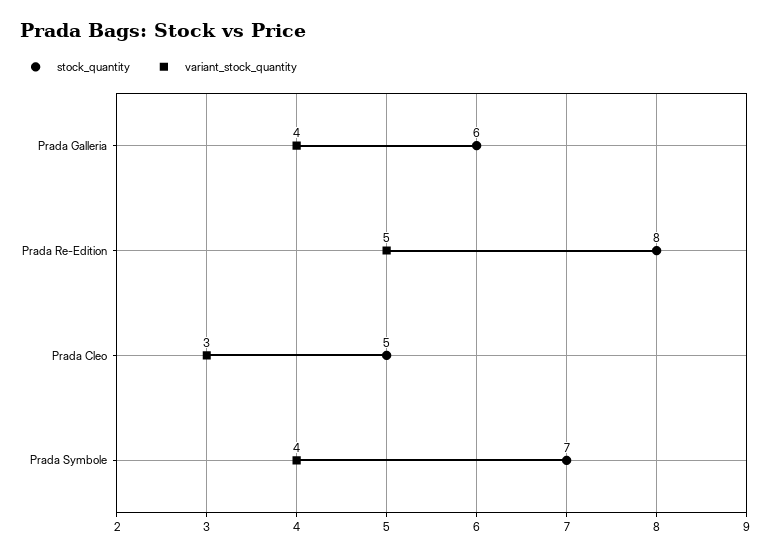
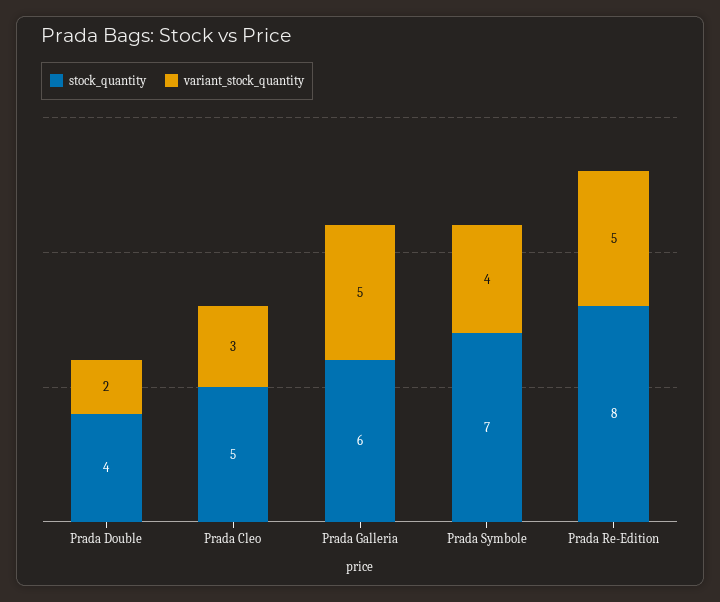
  {
    "stock_quantity": {
      "Prada Galleria": 6,
      "Prada Re-Edition": 8,
      "Prada Cleo": 5,
-     "Prada Symbole": 7
+     "Prada Symbole": 7,
+     "Prada Double": 4
    },
    "variant_stock_quantity": {
-     "Prada Galleria": 4,
+     "Prada Galleria": 5,
      "Prada Re-Edition": 5,
      "Prada Cleo": 3,
-     "Prada Symbole": 4
+     "Prada Symbole": 4,
+     "Prada Double": 2
    }
  }

